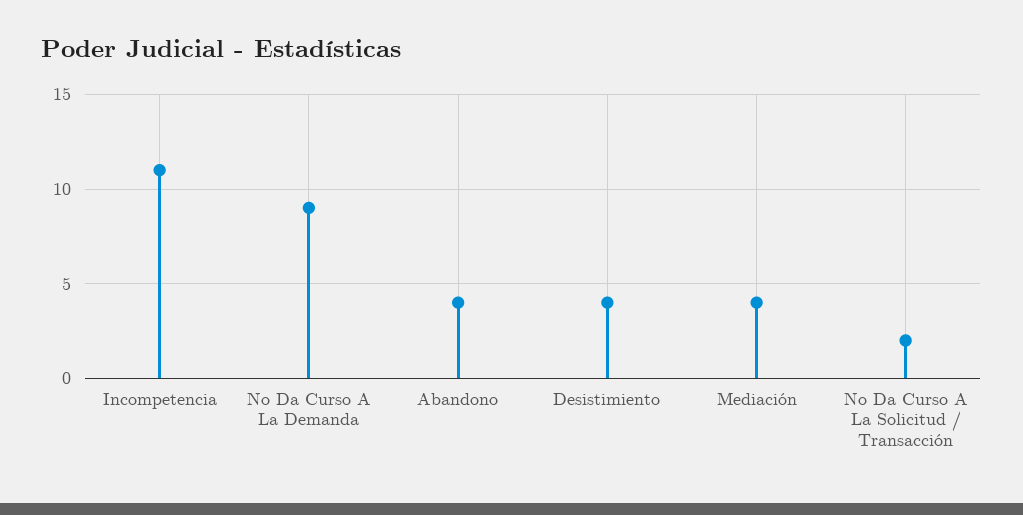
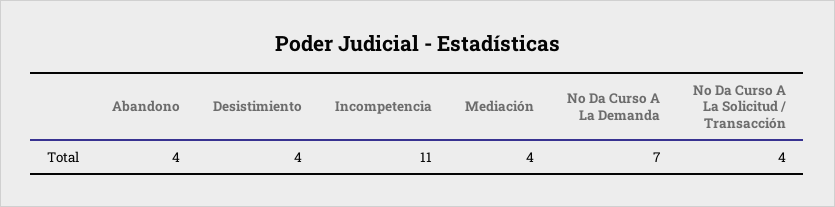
  {
    "Incompetencia": 11,
-   "No Da Curso A La Demanda": 9,
+   "No Da Curso A La Demanda": 7,
    "Abandono": 4,
    "Desistimiento": 4,
    "Mediación": 4,
-   "No Da Curso A La Solicitud / Transacción": 2
+   "No Da Curso A La Solicitud / Transacción": 4
  }

